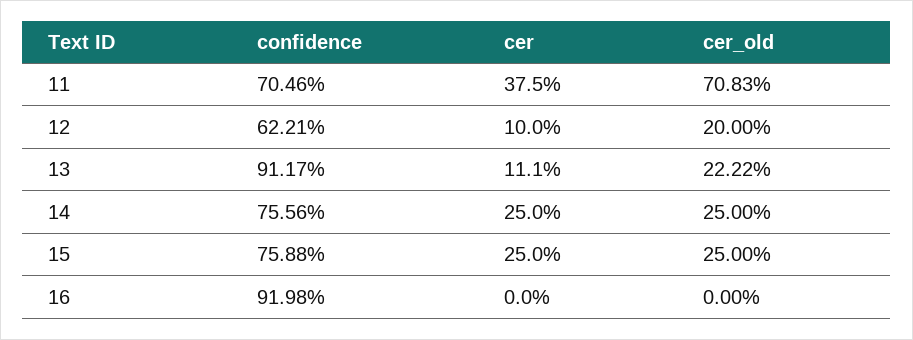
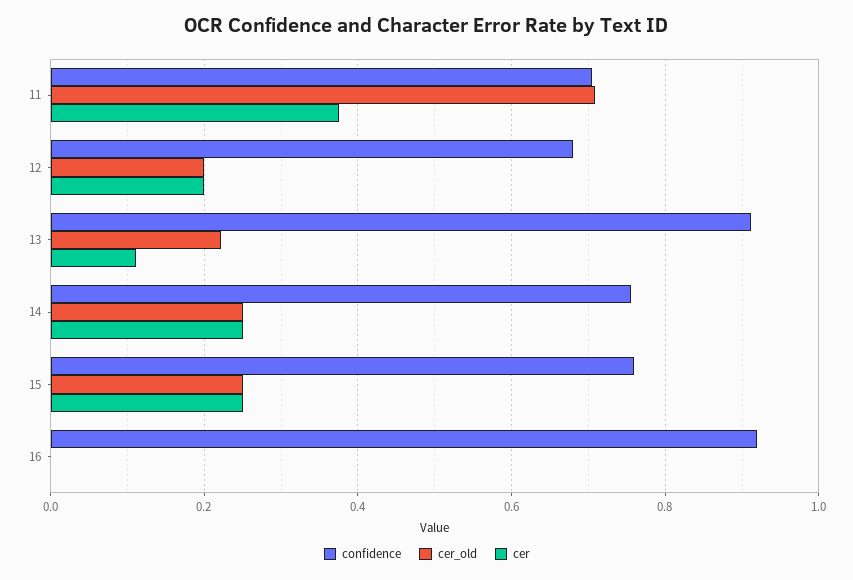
  {
    "confidence": {
      "11": 0.7046,
-     "12": 0.6221,
+     "12": 0.68,
      "13": 0.9117,
      "14": 0.7556,
      "15": 0.7588,
      "16": 0.9198
    },
    "cer": {
      "11": 0.375,
-     "12": 0.1,
+     "12": 0.2,
      "13": 0.111,
      "14": 0.25,
      "15": 0.25,
      "16": 0
    },
    "cer_old": {
      "11": 0.7083,
      "12": 0.2,
      "13": 0.2222,
      "14": 0.25,
      "15": 0.25,
      "16": 0
    }
  }

